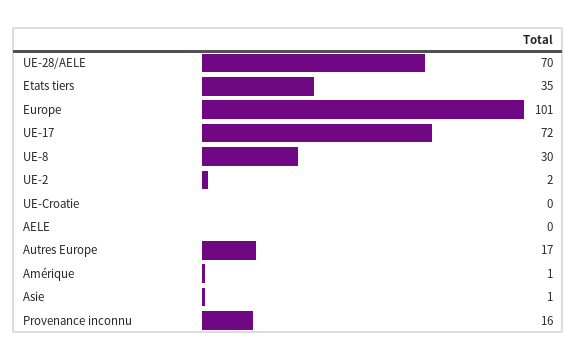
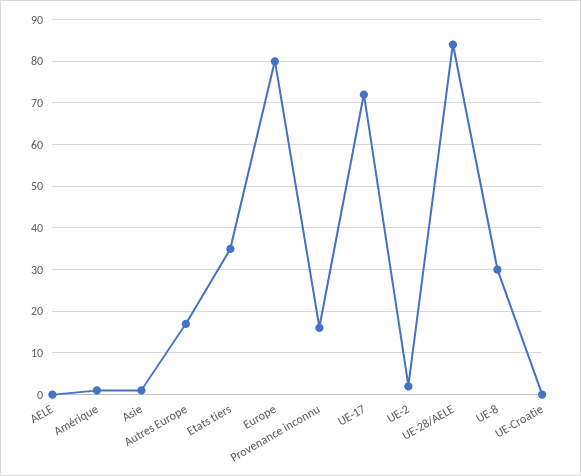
  {
-   "UE-28/AELE": 70,
+   "UE-28/AELE": 85,
    "Etats tiers": 35,
-   "Europe": 101,
+   "Europe": 80,
    "UE-17": 72,
    "UE-8": 30,
    "UE-2": 2,
    "UE-Croatie": 0,
    "AELE": 0,
    "Autres Europe": 17,
    "Amérique": 1,
    "Asie": 1,
    "Provenance inconnu": 16
  }

